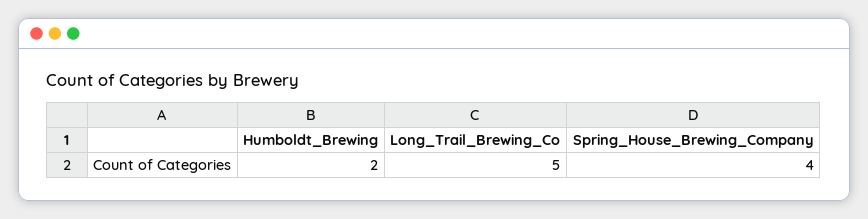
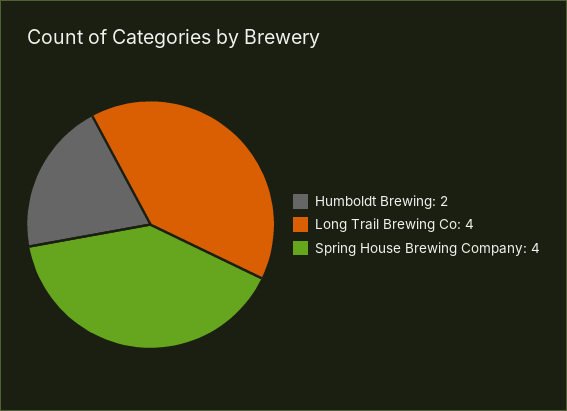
  {
    "Humboldt_Brewing": 2,
-   "Long_Trail_Brewing_Co": 5,
+   "Long_Trail_Brewing_Co": 4,
    "Spring_House_Brewing_Company": 4
  }

